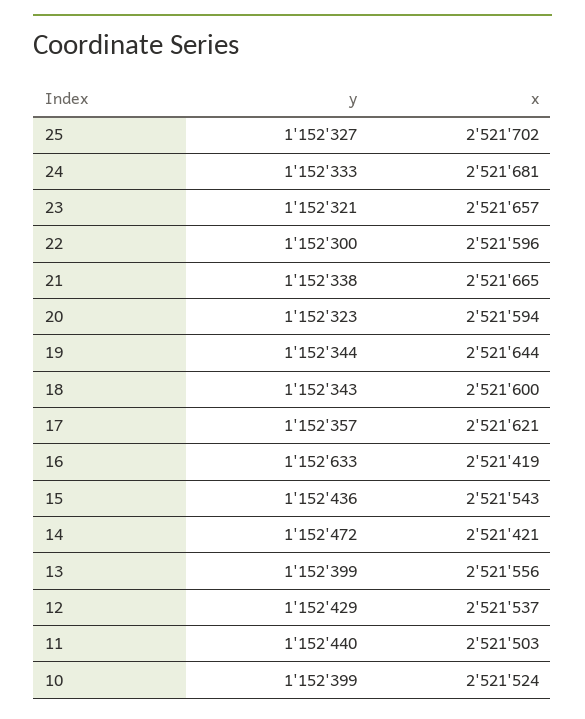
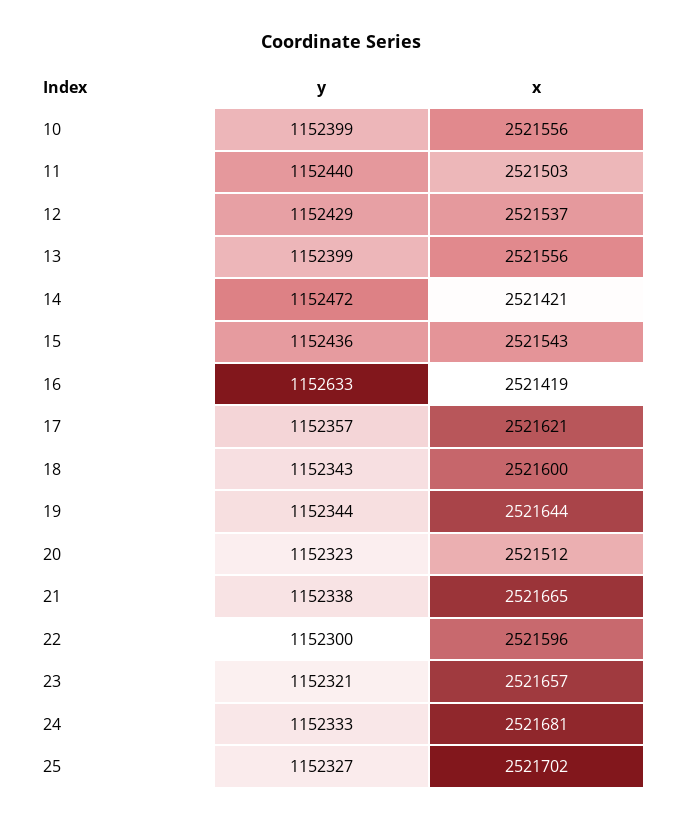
  {
    "y": {
      "25": 1152327,
      "24": 1152333,
      "23": 1152321,
      "22": 1152300,
      "21": 1152338,
      "20": 1152323,
      "19": 1152344,
      "18": 1152343,
      "17": 1152357,
      "16": 1152633,
      "15": 1152436,
      "14": 1152472,
      "13": 1152399,
      "12": 1152429,
      "11": 1152440,
      "10": 1152399
    },
    "x": {
      "25": 2521702,
      "24": 2521681,
      "23": 2521657,
      "22": 2521596,
      "21": 2521665,
-     "20": 2521594,
+     "20": 2521512,
      "19": 2521644,
      "18": 2521600,
      "17": 2521621,
      "16": 2521419,
      "15": 2521543,
      "14": 2521421,
      "13": 2521556,
      "12": 2521537,
      "11": 2521503,
-     "10": 2521524
+     "10": 2521556
    }
  }

